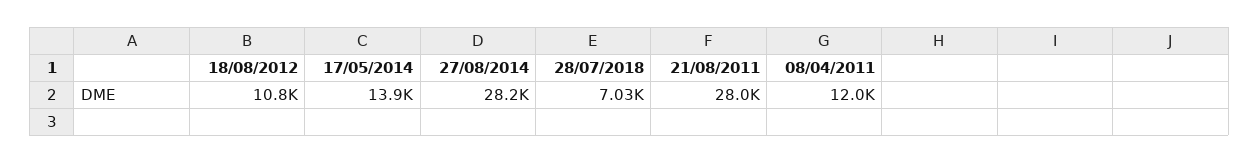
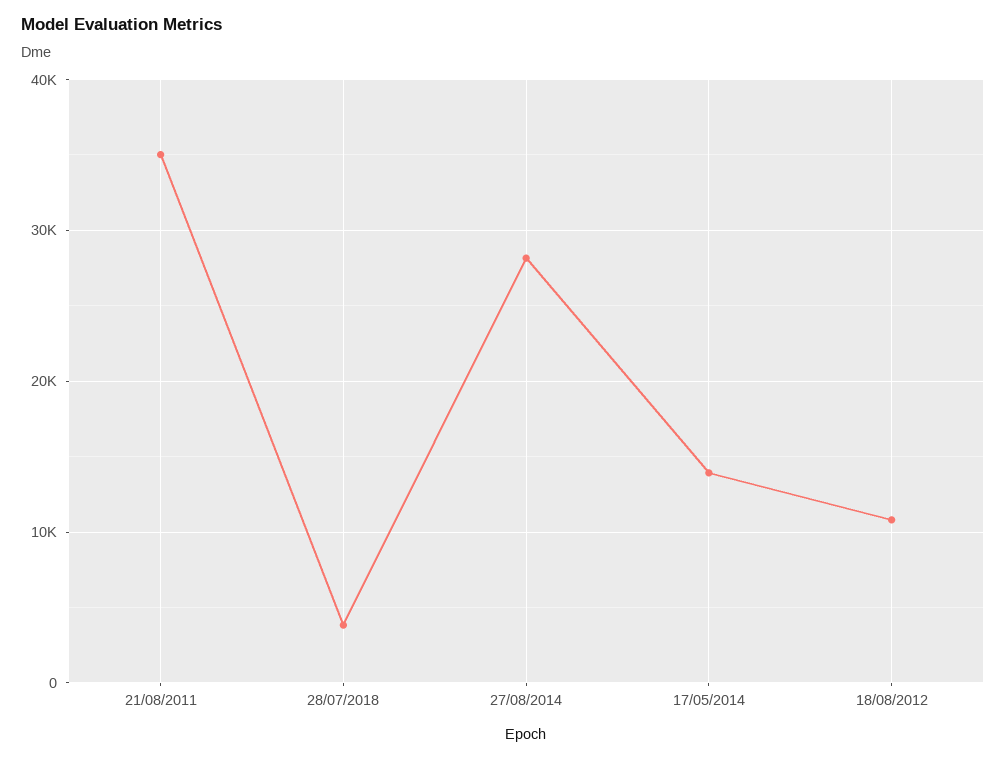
  {
    "18/08/2012": 10800,
    "17/05/2014": 13900,
    "27/08/2014": 28200,
-   "28/07/2018": 7030,
+   "28/07/2018": 4000,
-   "21/08/2011": 28000,
+   "21/08/2011": 35000
-   "08/04/2011": 12000
  }

